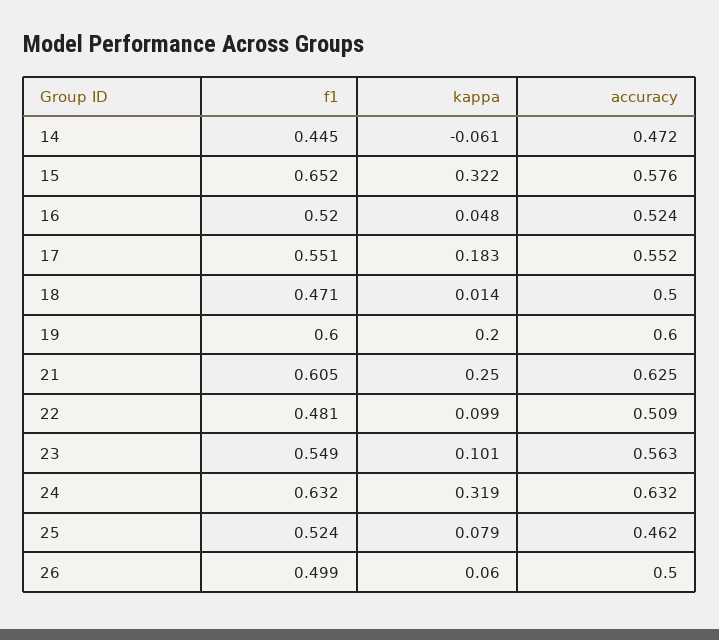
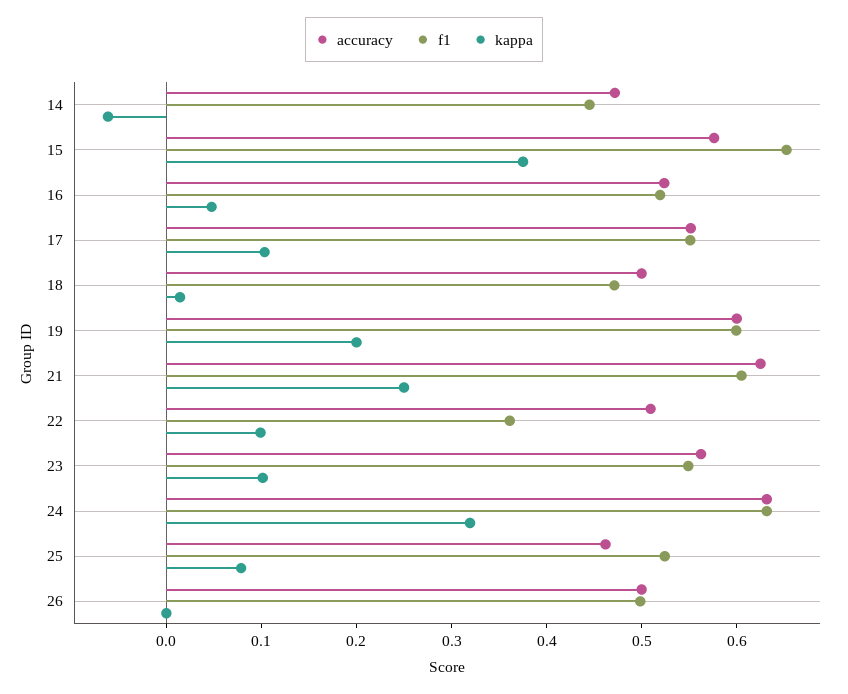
  {
    "f1": {
      "14": 0.445,
      "15": 0.652,
      "16": 0.52,
      "17": 0.551,
      "18": 0.471,
      "19": 0.6,
      "21": 0.605,
-     "22": 0.481,
+     "22": 0.36,
      "23": 0.549,
      "24": 0.632,
      "25": 0.524,
      "26": 0.499
    },
    "kappa": {
      "14": -0.061,
-     "15": 0.322,
+     "15": 0.38,
      "16": 0.048,
-     "17": 0.183,
+     "17": 0.1,
      "18": 0.014,
      "19": 0.2,
      "21": 0.25,
      "22": 0.099,
      "23": 0.101,
      "24": 0.319,
      "25": 0.079,
-     "26": 0.06
+     "26": 0
    },
    "accuracy": {
      "14": 0.472,
      "15": 0.576,
      "16": 0.524,
      "17": 0.552,
      "18": 0.5,
      "19": 0.6,
      "21": 0.625,
      "22": 0.509,
      "23": 0.563,
      "24": 0.632,
      "25": 0.462,
      "26": 0.5
    }
  }

